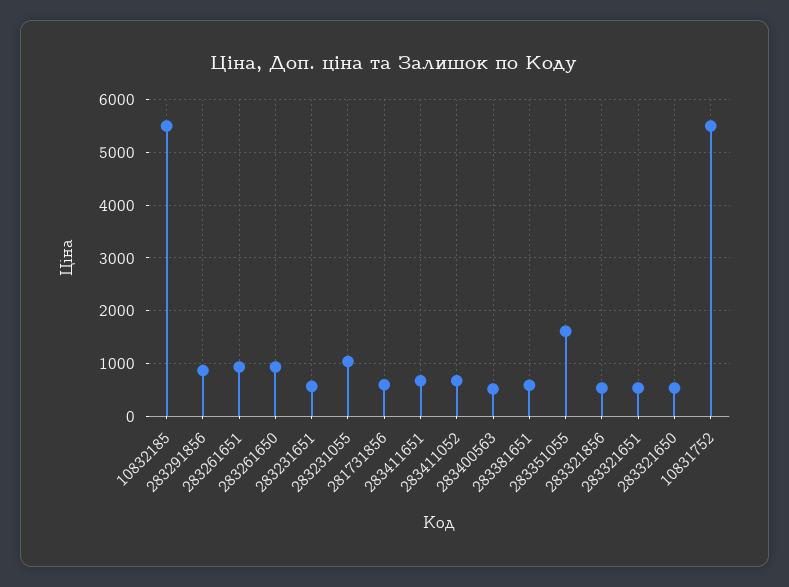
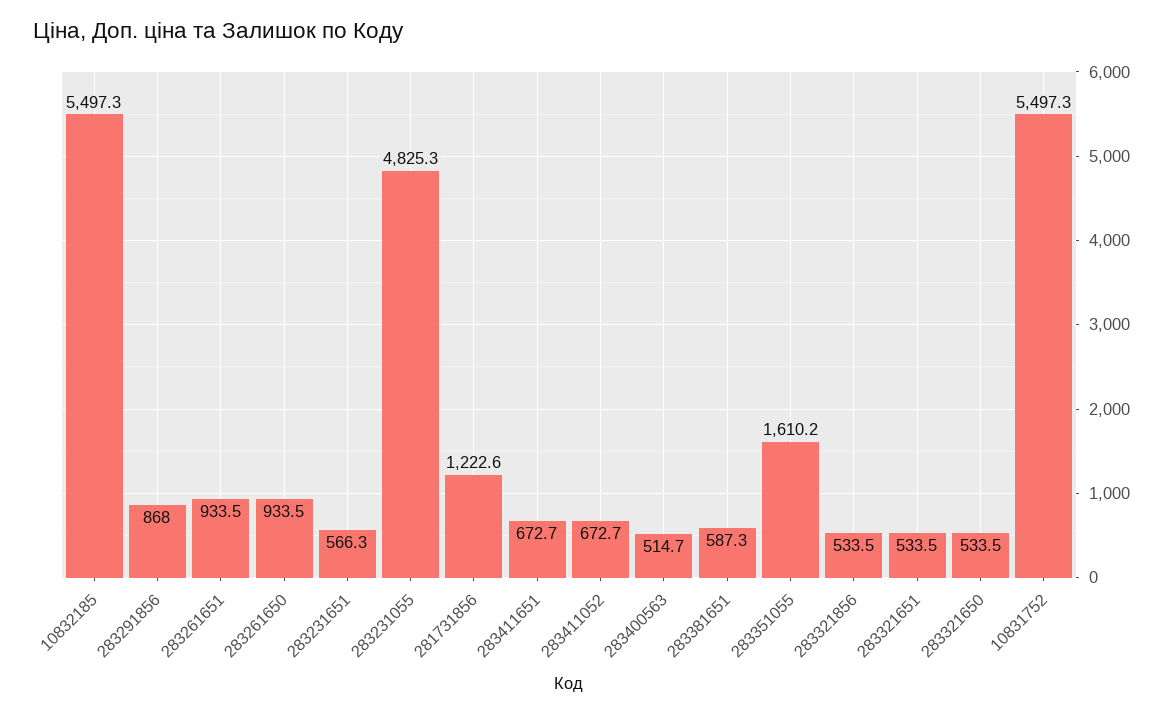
  {
    "10832185": 5497.3,
    "283291856": 868,
    "283261651": 933.5,
    "283261650": 933.5,
    "283231651": 566.3,
-   "283231055": 1000,
+   "283231055": 4825.3,
-   "281731856": 600,
+   "281731856": 1222.6,
    "283411651": 672.7,
    "283411052": 672.7,
    "283400563": 514.7,
    "283381651": 587.3,
    "283351055": 1610.2,
    "283321856": 533.5,
    "283321651": 533.5,
    "283321650": 533.5,
    "10831752": 5497.3
  }

